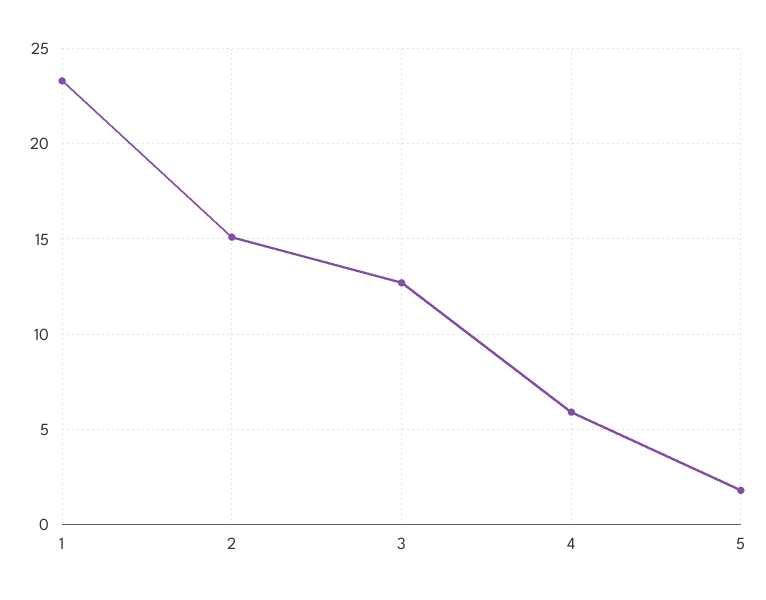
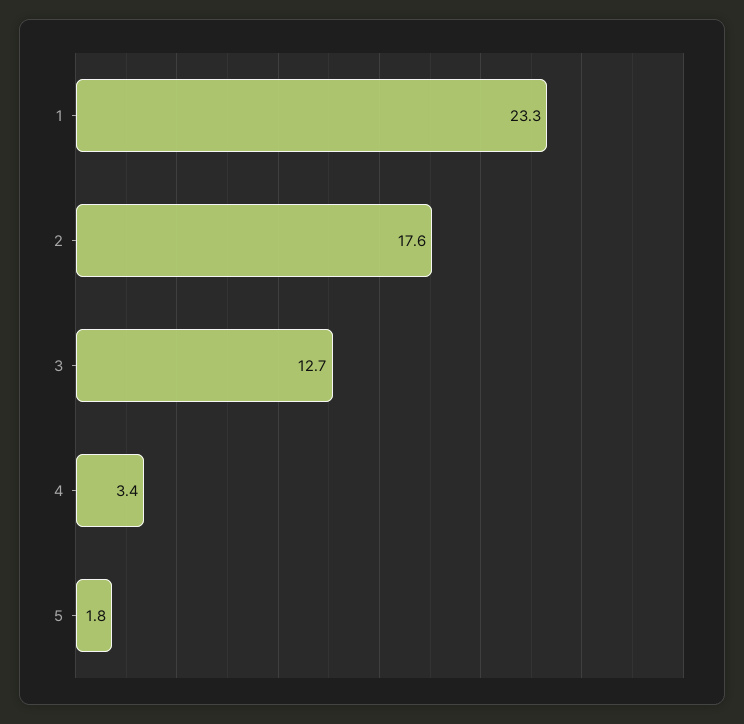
  {
    "1": 23.3,
-   "2": 15,
+   "2": 17.6,
    "3": 12.7,
-   "4": 6,
+   "4": 3.4,
    "5": 1.8
  }

